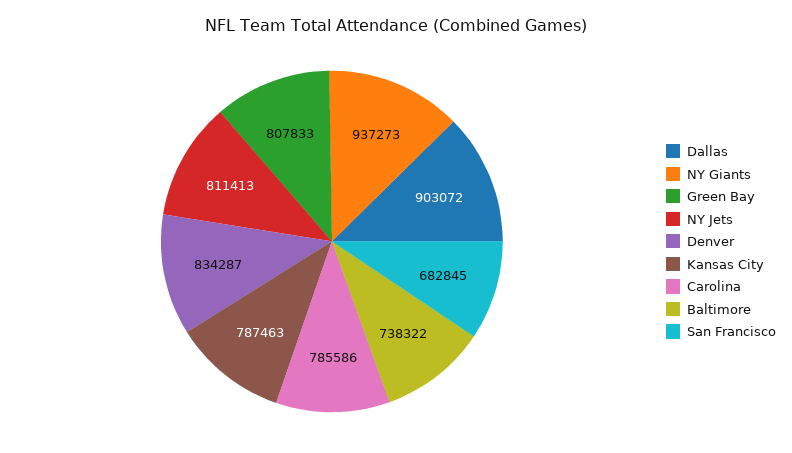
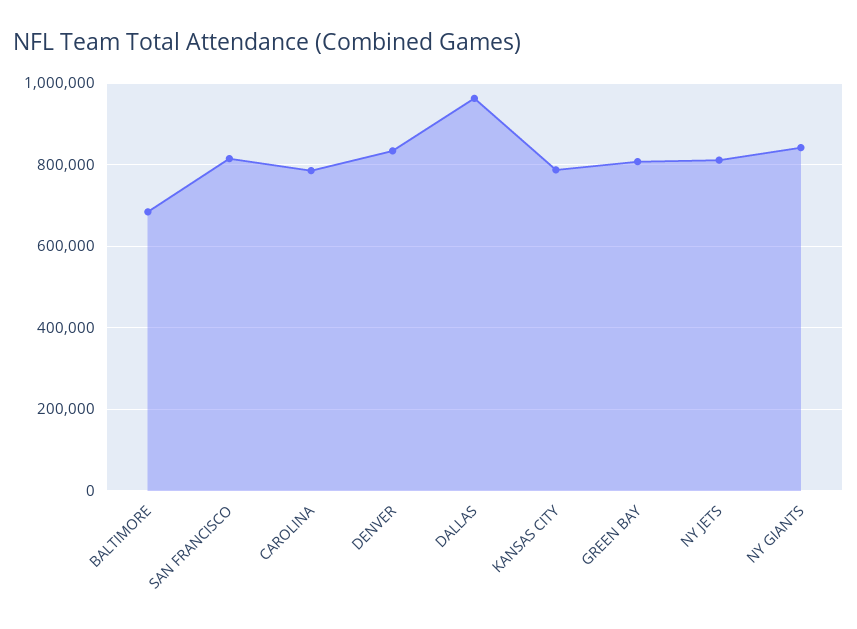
  {
-   "Dallas": 903072,
+   "Dallas": 960000,
-   "NY Giants": 937273,
+   "NY Giants": 840000,
    "Green Bay": 807833,
    "NY Jets": 811413,
    "Denver": 834287,
    "Kansas City": 787463,
    "Carolina": 785586,
-   "Baltimore": 738322,
+   "Baltimore": 680000,
-   "San Francisco": 682845
+   "San Francisco": 820000
  }

